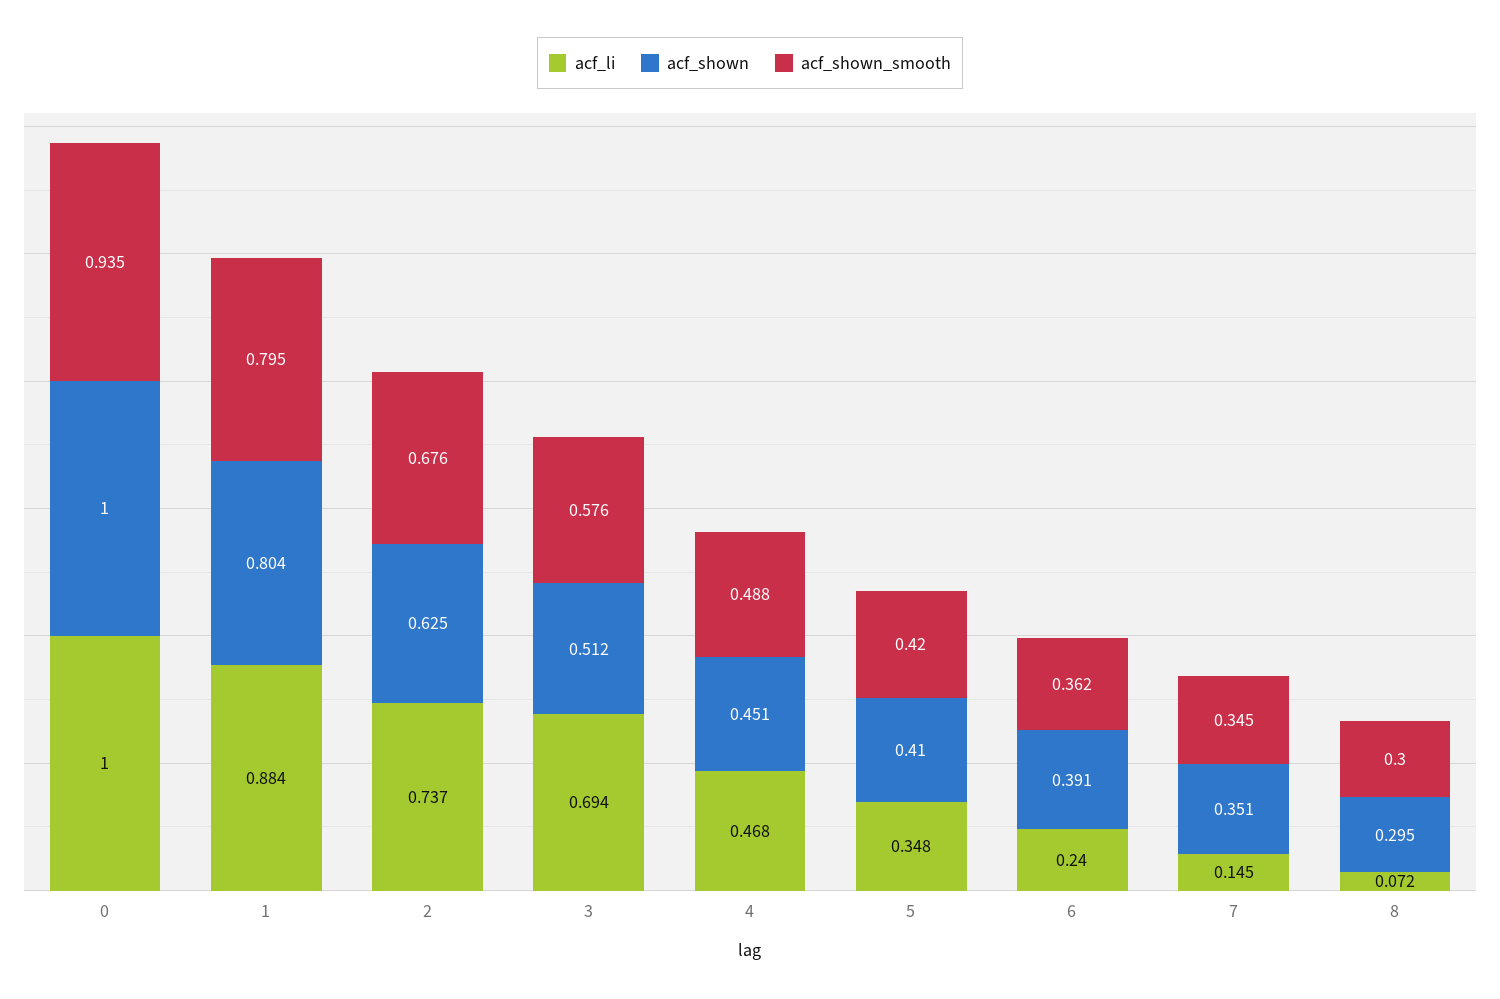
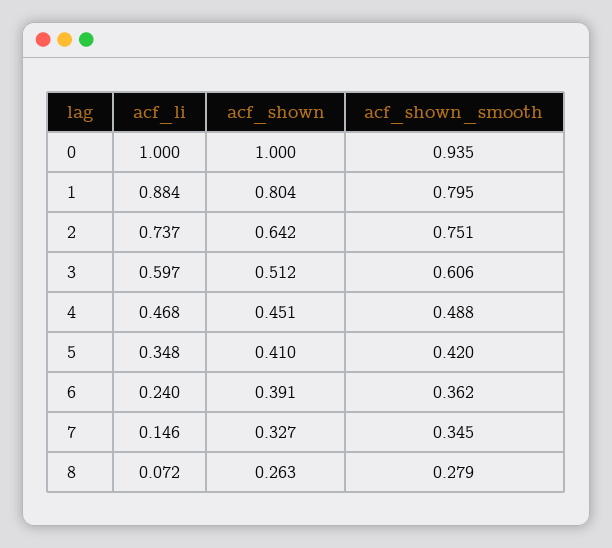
  {
    "acf_li": {
      "0": 1,
      "1": 0.884,
      "2": 0.737,
-     "3": 0.694,
+     "3": 0.597,
      "4": 0.468,
      "5": 0.348,
      "6": 0.24,
-     "7": 0.145,
+     "7": 0.146,
      "8": 0.072
    },
    "acf_shown": {
      "0": 1,
      "1": 0.804,
-     "2": 0.625,
+     "2": 0.642,
      "3": 0.512,
      "4": 0.451,
      "5": 0.41,
      "6": 0.391,
-     "7": 0.351,
+     "7": 0.327,
-     "8": 0.295
+     "8": 0.263
    },
    "acf_shown_smooth": {
      "0": 0.935,
      "1": 0.795,
-     "2": 0.676,
+     "2": 0.751,
-     "3": 0.576,
+     "3": 0.606,
      "4": 0.488,
      "5": 0.42,
      "6": 0.362,
      "7": 0.345,
-     "8": 0.3
+     "8": 0.279
    }
  }

